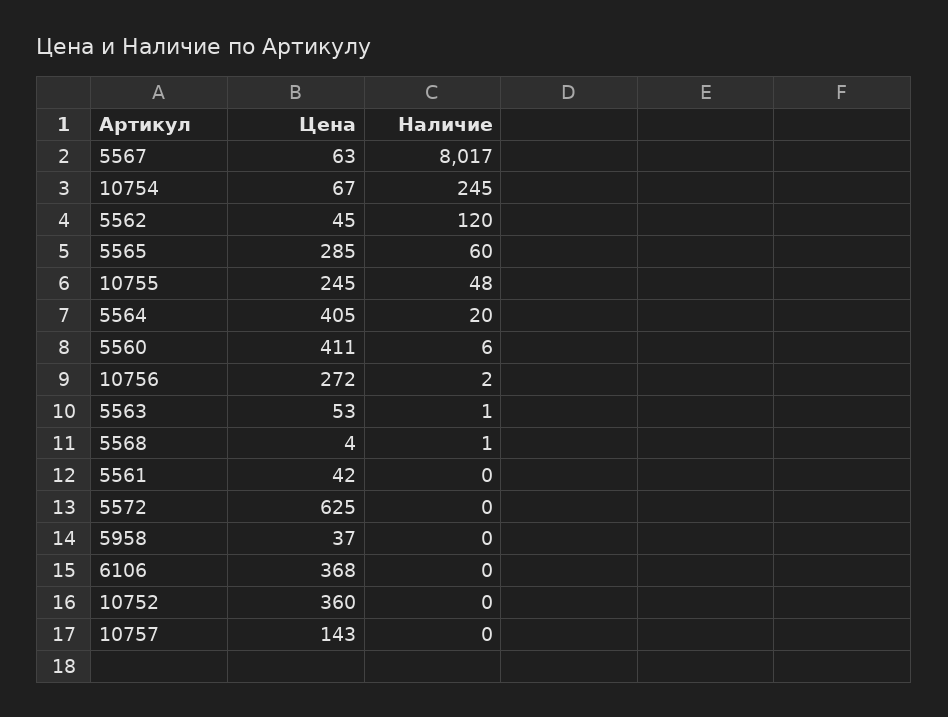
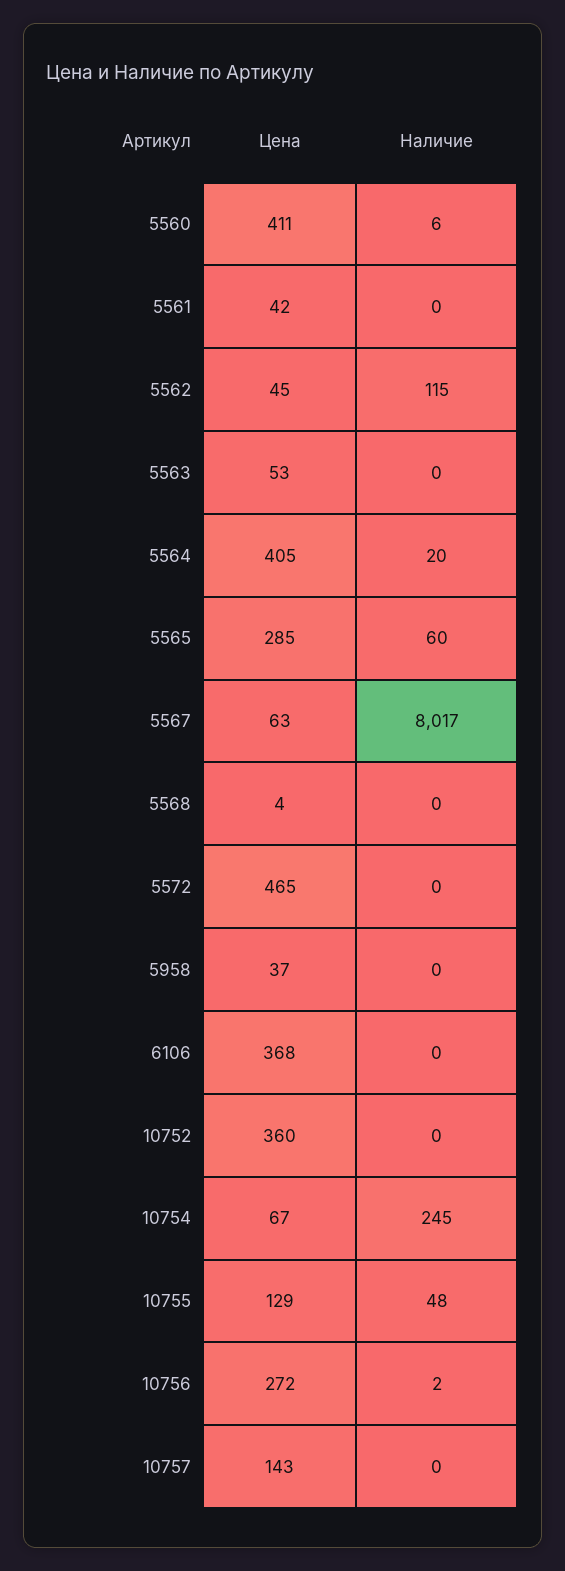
  {
    "Цена": {
      "5567": 63,
      "10754": 67,
      "5562": 45,
      "5565": 285,
-     "10755": 245,
+     "10755": 129,
      "5564": 405,
      "5560": 411,
      "10756": 272,
      "5563": 53,
      "5568": 4,
      "5561": 42,
-     "5572": 625,
+     "5572": 465,
      "5958": 37,
      "6106": 368,
      "10752": 360,
      "10757": 143
    },
    "Наличие": {
      "5567": 8017,
      "10754": 245,
-     "5562": 120,
+     "5562": 115,
      "5565": 60,
      "10755": 48,
      "5564": 20,
      "5560": 6,
      "10756": 2,
-     "5563": 1,
+     "5563": 0,
-     "5568": 1,
+     "5568": 0,
      "5561": 0,
      "5572": 0,
      "5958": 0,
      "6106": 0,
      "10752": 0,
      "10757": 0
    }
  }

